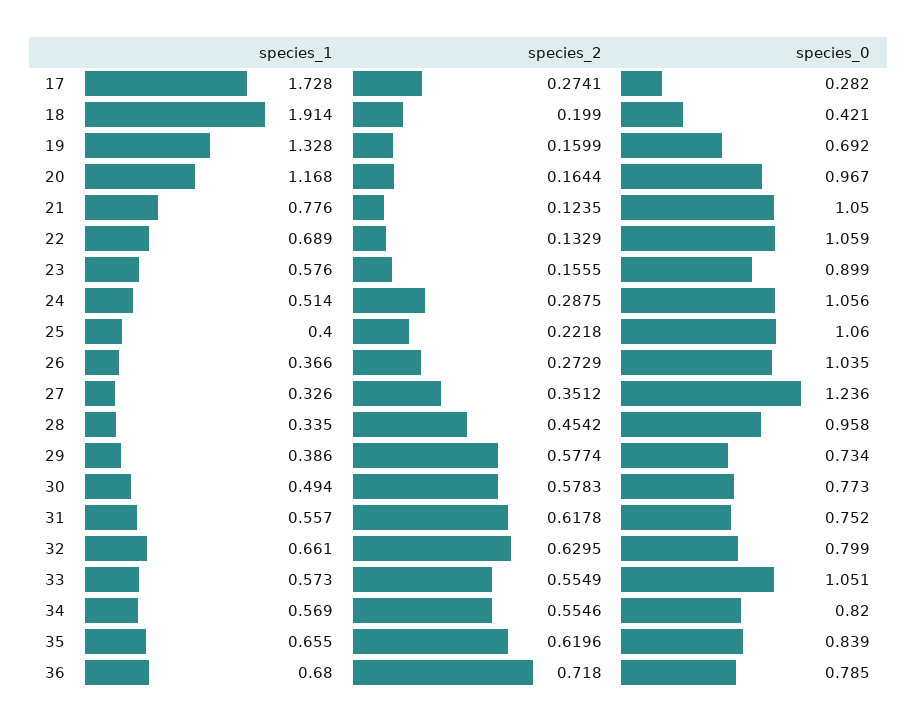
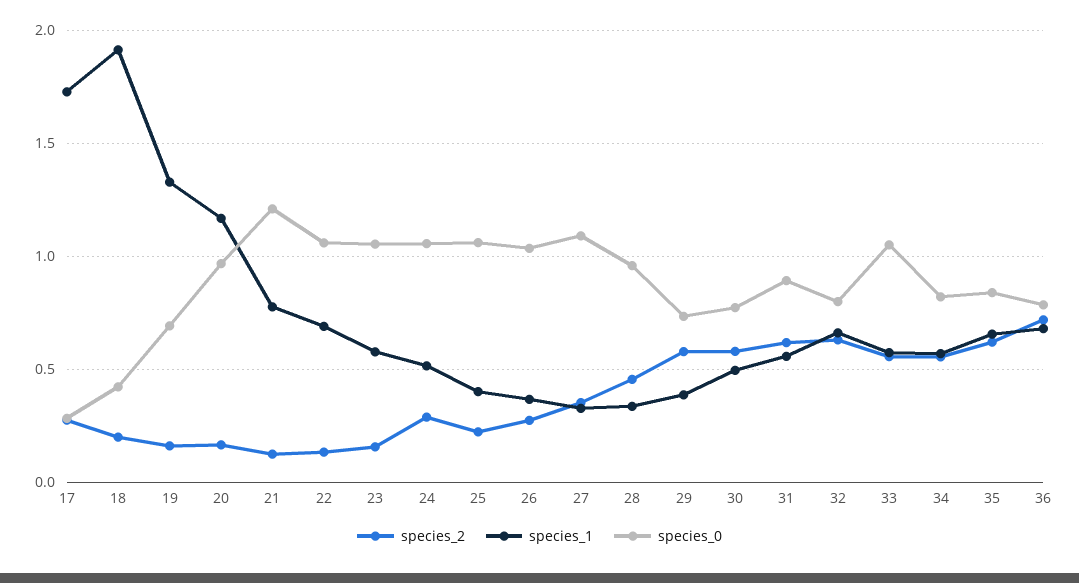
  {
    "species_1": {
      "17": 1.728,
      "18": 1.914,
      "19": 1.328,
      "20": 1.168,
      "21": 0.776,
      "22": 0.689,
      "23": 0.576,
      "24": 0.514,
      "25": 0.4,
      "26": 0.366,
      "27": 0.326,
      "28": 0.335,
      "29": 0.386,
      "30": 0.494,
      "31": 0.557,
      "32": 0.661,
      "33": 0.573,
      "34": 0.569,
      "35": 0.655,
      "36": 0.68
    },
    "species_2": {
      "17": 0.2741,
      "18": 0.199,
      "19": 0.1599,
      "20": 0.1644,
      "21": 0.1235,
      "22": 0.1329,
      "23": 0.1555,
      "24": 0.2875,
      "25": 0.2218,
      "26": 0.2729,
      "27": 0.3512,
      "28": 0.4542,
      "29": 0.5774,
      "30": 0.5783,
      "31": 0.6178,
      "32": 0.6295,
      "33": 0.5549,
      "34": 0.5546,
      "35": 0.6196,
      "36": 0.718
    },
    "species_0": {
      "17": 0.282,
      "18": 0.421,
      "19": 0.692,
      "20": 0.967,
-     "21": 1.05,
+     "21": 1.2,
      "22": 1.059,
-     "23": 0.899,
+     "23": 1.05,
      "24": 1.056,
      "25": 1.06,
      "26": 1.035,
-     "27": 1.236,
+     "27": 1.1,
      "28": 0.958,
      "29": 0.734,
      "30": 0.773,
-     "31": 0.752,
+     "31": 0.9,
      "32": 0.799,
      "33": 1.051,
      "34": 0.82,
      "35": 0.839,
      "36": 0.785
    }
  }

